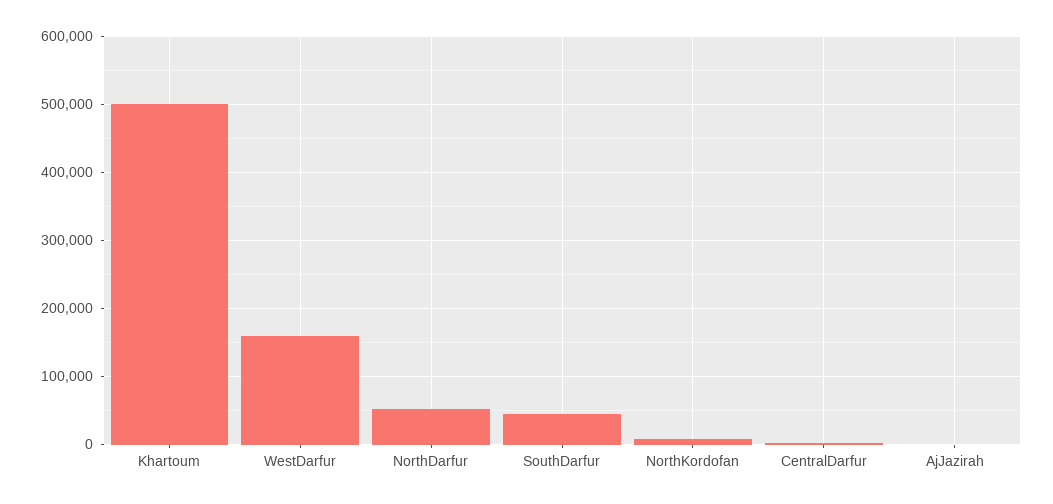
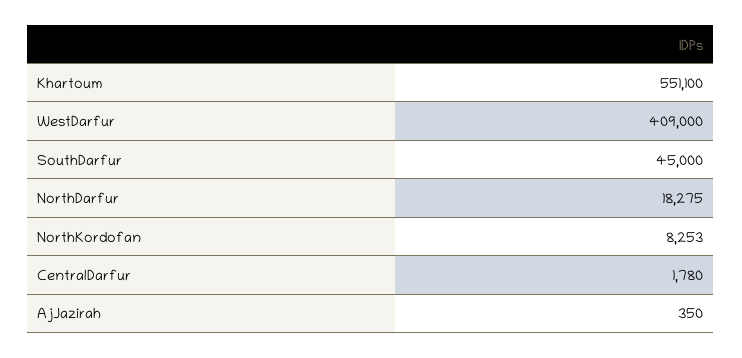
  {
-   "Khartoum": 500000,
+   "Khartoum": 551100,
-   "WestDarfur": 160000,
+   "WestDarfur": 409000,
-   "NorthDarfur": 50000,
+   "NorthDarfur": 18275,
    "SouthDarfur": 45000,
    "NorthKordofan": 8253,
    "CentralDarfur": 1780,
    "AjJazirah": 350
  }

